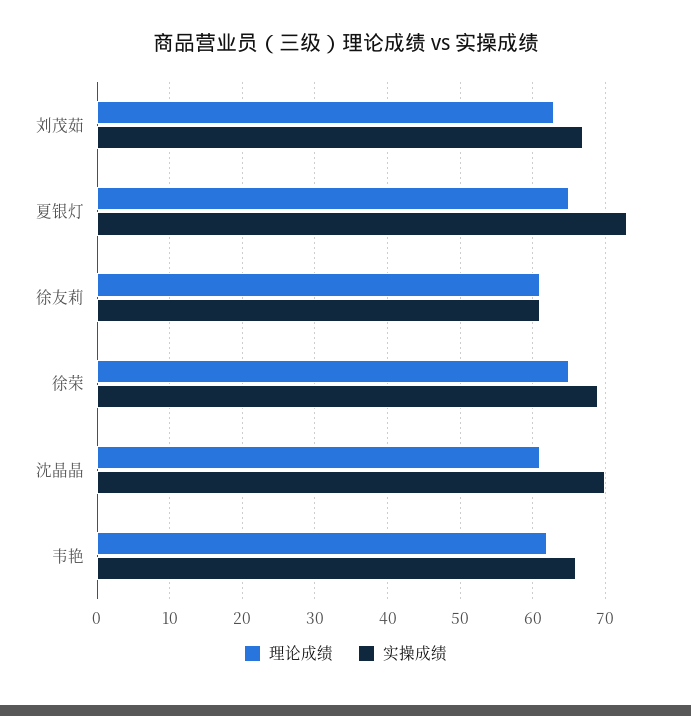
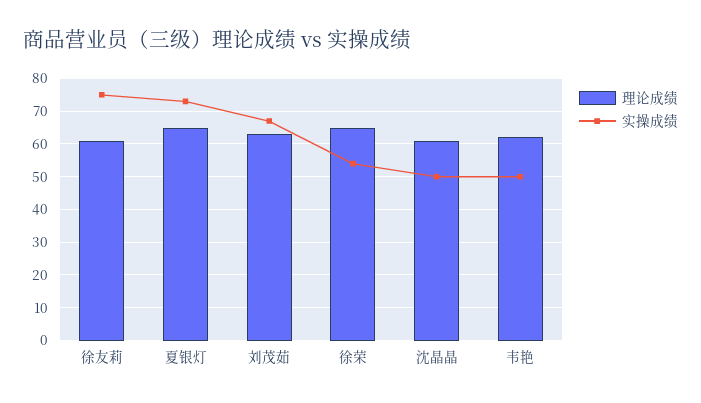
  {
    "理论成绩": {
      "刘茂茹": 63,
      "夏银灯": 65,
      "徐友莉": 61,
      "徐荣": 65,
      "沈晶晶": 61,
      "韦艳": 62
    },
    "实操成绩": {
      "刘茂茹": 67,
      "夏银灯": 73,
-     "徐友莉": 61,
+     "徐友莉": 75,
-     "徐荣": 69,
+     "徐荣": 55,
-     "沈晶晶": 70,
+     "沈晶晶": 50,
-     "韦艳": 66
+     "韦艳": 50
    }
  }

